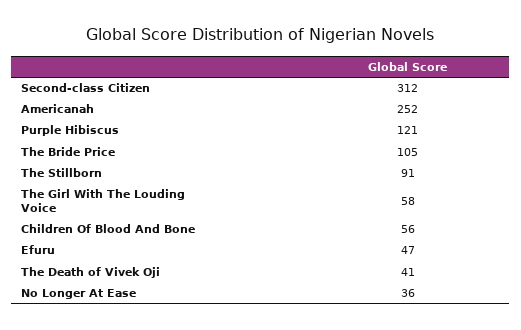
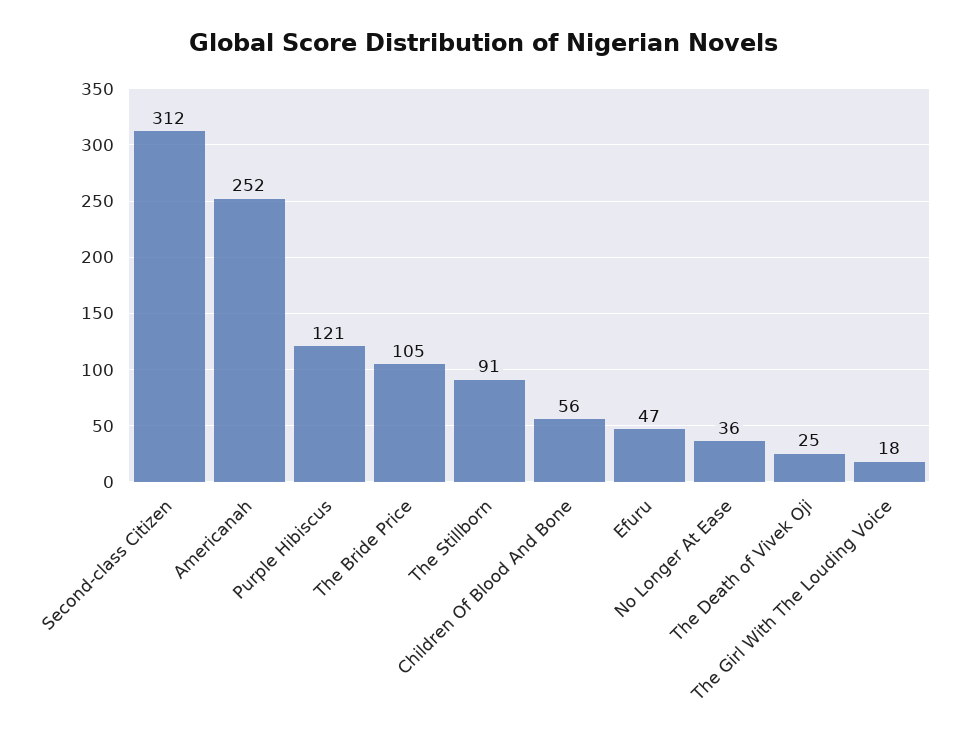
  {
    "Second-class Citizen": 312,
    "Americanah": 252,
    "Purple Hibiscus": 121,
    "The Bride Price": 105,
    "The Stillborn": 91,
-   "The Girl With The Louding Voice": 58,
+   "The Girl With The Louding Voice": 18,
    "Children Of Blood And Bone": 56,
    "Efuru": 47,
-   "The Death of Vivek Oji": 41,
+   "The Death of Vivek Oji": 25,
    "No Longer At Ease": 36
  }

